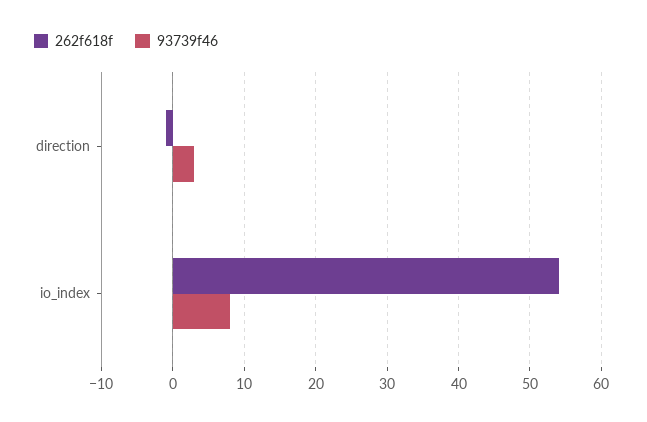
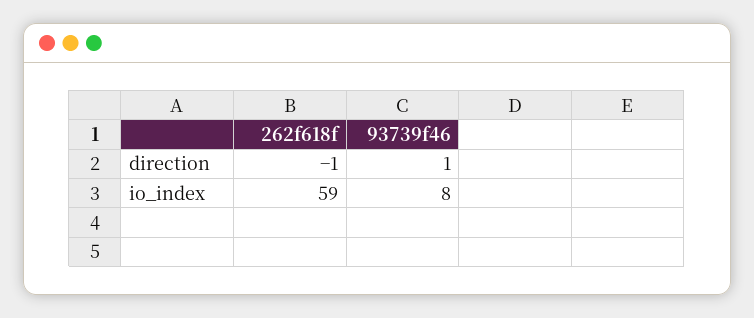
  {
    "262f618f": {
      "direction": -1,
-     "io_index": 54
+     "io_index": 59
    },
    "93739f46": {
-     "direction": 3,
+     "direction": 1,
      "io_index": 8
    }
  }

